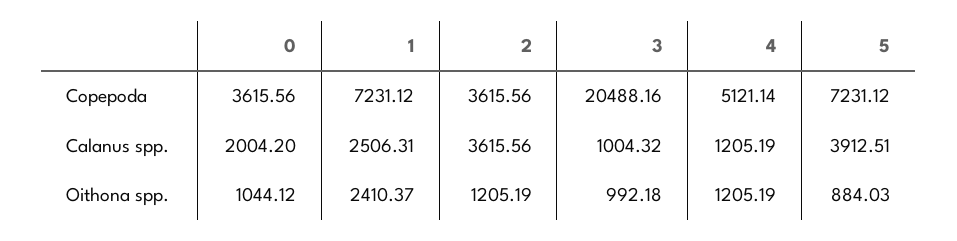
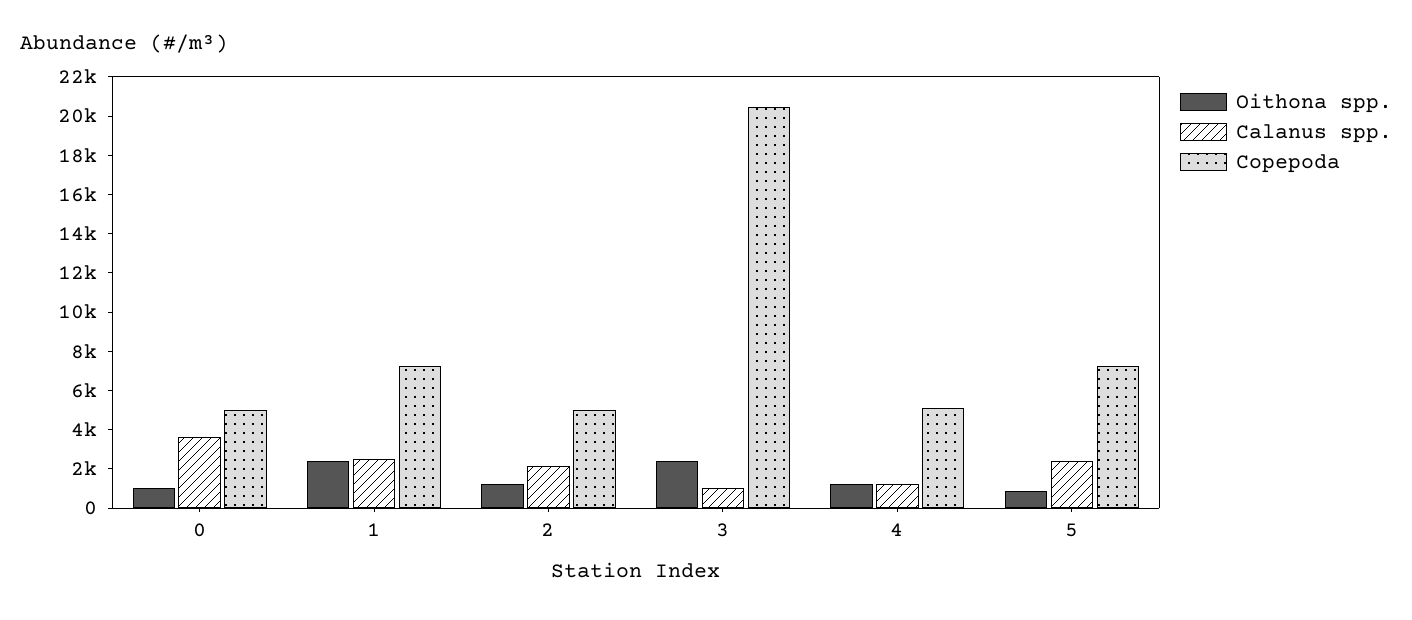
  {
    "Copepoda": {
-     "0": 3615.56,
+     "0": 5000,
      "1": 7231.12,
-     "2": 3615.56,
+     "2": 5000,
      "3": 20488.16,
      "4": 5121.14,
      "5": 7231.12
    },
    "Calanus spp.": {
-     "0": 2004.2,
+     "0": 3500,
      "1": 2506.31,
-     "2": 3615.56,
+     "2": 2000,
      "3": 1004.32,
      "4": 1205.19,
-     "5": 3912.51
+     "5": 2500
    },
    "Oithona spp.": {
      "0": 1044.12,
      "1": 2410.37,
      "2": 1205.19,
-     "3": 992.18,
+     "3": 2500,
      "4": 1205.19,
      "5": 884.03
    }
  }

